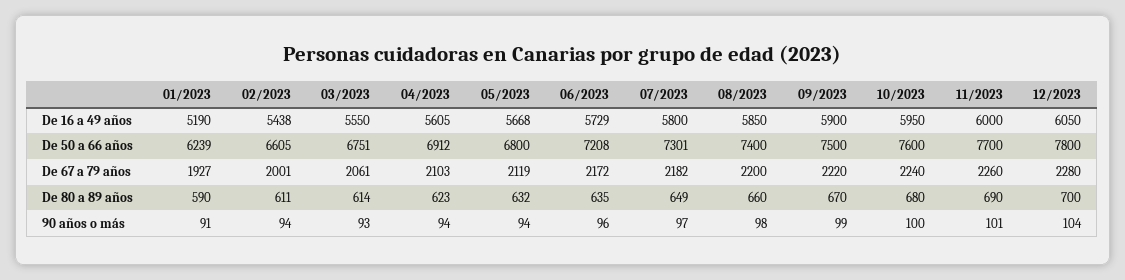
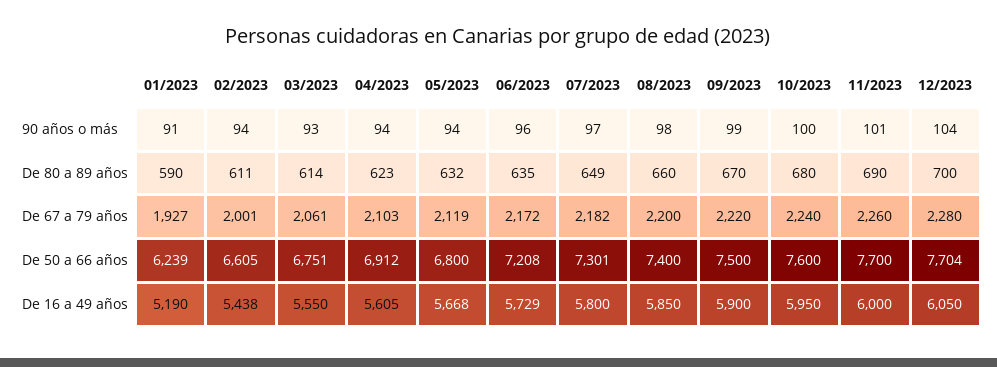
  {
    "01/2023": {
      "De 16 a 49 años": 5190,
      "De 50 a 66 años": 6239,
      "De 67 a 79 años": 1927,
      "De 80 a 89 años": 590,
      "90 años o más": 91
    },
    "02/2023": {
      "De 16 a 49 años": 5438,
      "De 50 a 66 años": 6605,
      "De 67 a 79 años": 2001,
      "De 80 a 89 años": 611,
      "90 años o más": 94
    },
    "03/2023": {
      "De 16 a 49 años": 5550,
      "De 50 a 66 años": 6751,
      "De 67 a 79 años": 2061,
      "De 80 a 89 años": 614,
      "90 años o más": 93
    },
    "04/2023": {
      "De 16 a 49 años": 5605,
      "De 50 a 66 años": 6912,
      "De 67 a 79 años": 2103,
      "De 80 a 89 años": 623,
      "90 años o más": 94
    },
    "05/2023": {
      "De 16 a 49 años": 5668,
      "De 50 a 66 años": 6800,
      "De 67 a 79 años": 2119,
      "De 80 a 89 años": 632,
      "90 años o más": 94
    },
    "06/2023": {
      "De 16 a 49 años": 5729,
      "De 50 a 66 años": 7208,
      "De 67 a 79 años": 2172,
      "De 80 a 89 años": 635,
      "90 años o más": 96
    },
    "07/2023": {
      "De 16 a 49 años": 5800,
      "De 50 a 66 años": 7301,
      "De 67 a 79 años": 2182,
      "De 80 a 89 años": 649,
      "90 años o más": 97
    },
    "08/2023": {
      "De 16 a 49 años": 5850,
      "De 50 a 66 años": 7400,
      "De 67 a 79 años": 2200,
      "De 80 a 89 años": 660,
      "90 años o más": 98
    },
    "09/2023": {
      "De 16 a 49 años": 5900,
      "De 50 a 66 años": 7500,
      "De 67 a 79 años": 2220,
      "De 80 a 89 años": 670,
      "90 años o más": 99
    },
    "10/2023": {
      "De 16 a 49 años": 5950,
      "De 50 a 66 años": 7600,
      "De 67 a 79 años": 2240,
      "De 80 a 89 años": 680,
      "90 años o más": 100
    },
    "11/2023": {
      "De 16 a 49 años": 6000,
      "De 50 a 66 años": 7700,
      "De 67 a 79 años": 2260,
      "De 80 a 89 años": 690,
      "90 años o más": 101
    },
    "12/2023": {
      "De 16 a 49 años": 6050,
-     "De 50 a 66 años": 7800,
+     "De 50 a 66 años": 7704,
      "De 67 a 79 años": 2280,
      "De 80 a 89 años": 700,
      "90 años o más": 104
    }
  }

